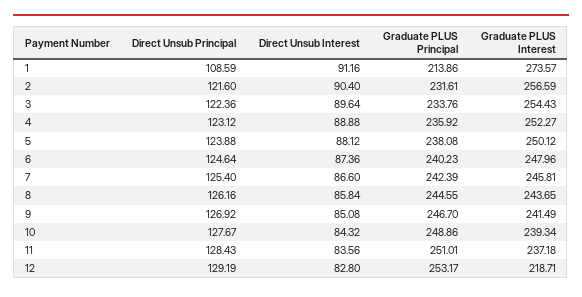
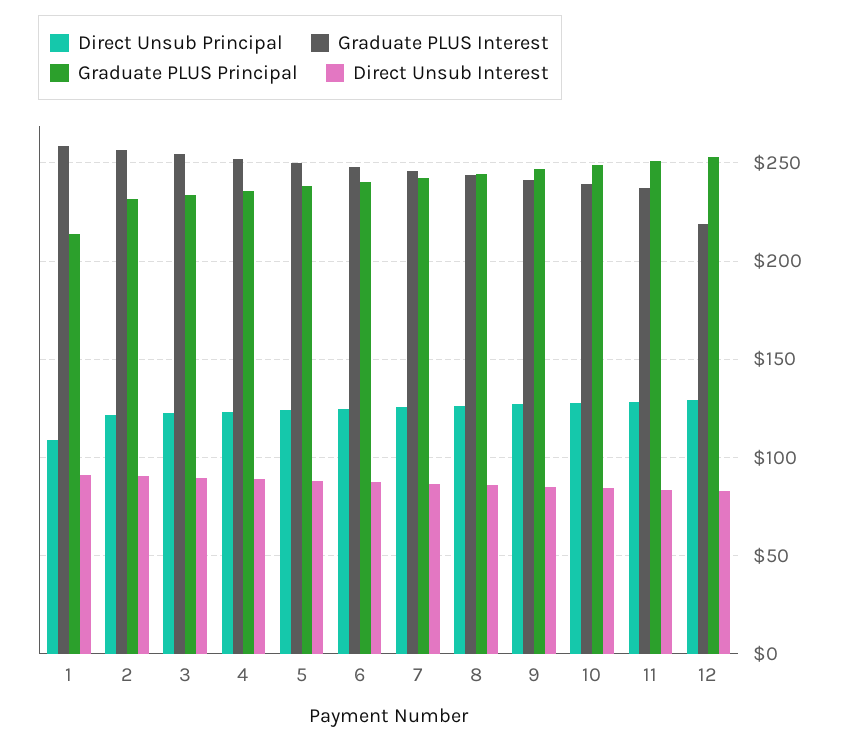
  {
    "Direct Unsub Principal": {
      "1": 108.59,
      "2": 121.6,
      "3": 122.36,
      "4": 123.12,
      "5": 123.88,
      "6": 124.64,
      "7": 125.4,
      "8": 126.16,
      "9": 126.92,
      "10": 127.67,
      "11": 128.43,
      "12": 129.19
    },
    "Direct Unsub Interest": {
      "1": 91.16,
      "2": 90.4,
      "3": 89.64,
      "4": 88.88,
      "5": 88.12,
      "6": 87.36,
      "7": 86.6,
      "8": 85.84,
      "9": 85.08,
      "10": 84.32,
      "11": 83.56,
      "12": 82.8
    },
    "Graduate PLUS Principal": {
      "1": 213.86,
      "2": 231.61,
      "3": 233.76,
      "4": 235.92,
      "5": 238.08,
      "6": 240.23,
      "7": 242.39,
      "8": 244.55,
      "9": 246.7,
      "10": 248.86,
      "11": 251.01,
      "12": 253.17
    },
    "Graduate PLUS Interest": {
-     "1": 273.57,
+     "1": 260,
      "2": 256.59,
      "3": 254.43,
      "4": 252.27,
      "5": 250.12,
      "6": 247.96,
      "7": 245.81,
      "8": 243.65,
      "9": 241.49,
      "10": 239.34,
      "11": 237.18,
      "12": 218.71
    }
  }

